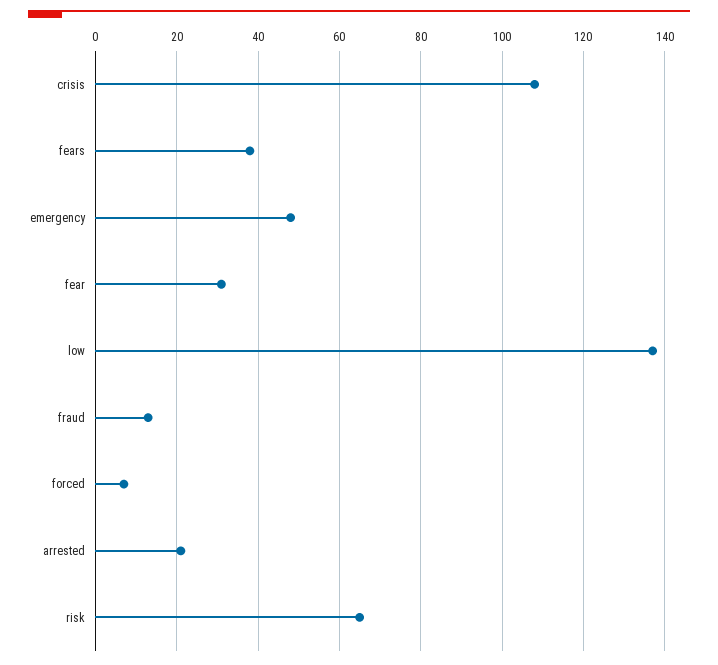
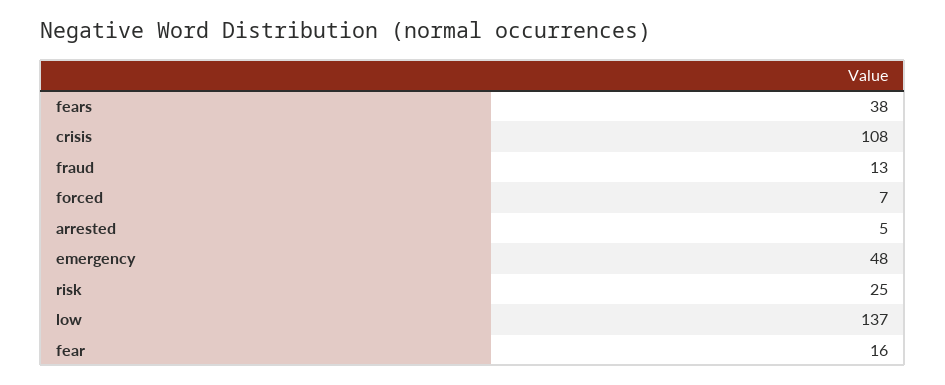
  {
    "crisis": 108,
    "fears": 38,
    "emergency": 48,
-   "fear": 30,
+   "fear": 16,
    "low": 137,
    "fraud": 13,
    "forced": 7,
-   "arrested": 20,
+   "arrested": 5,
-   "risk": 65
+   "risk": 25
  }

